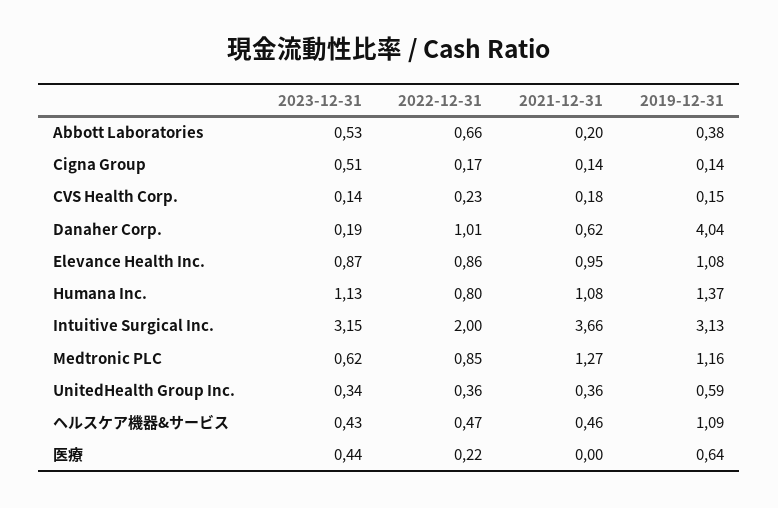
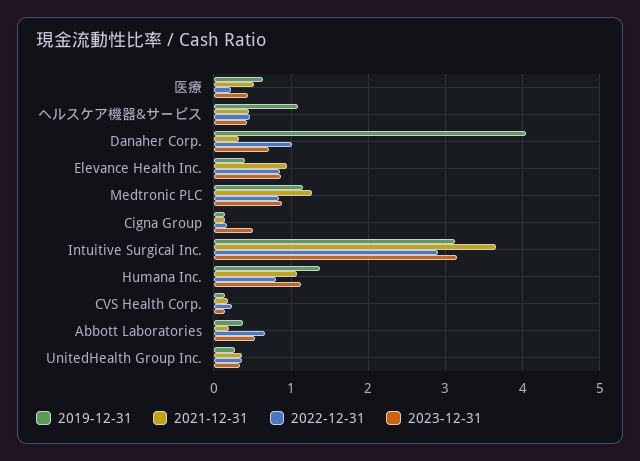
  {
    "2023-12-31": {
      "Abbott Laboratories": 0.53,
      "Cigna Group": 0.51,
      "CVS Health Corp.": 0.14,
-     "Danaher Corp.": 0.19,
+     "Danaher Corp.": 0.7,
      "Elevance Health Inc.": 0.87,
      "Humana Inc.": 1.13,
      "Intuitive Surgical Inc.": 3.15,
-     "Medtronic PLC": 0.62,
+     "Medtronic PLC": 0.9,
      "UnitedHealth Group Inc.": 0.34,
      "ヘルスケア機器&サービス": 0.43,
      "医療": 0.44
    },
    "2022-12-31": {
      "Abbott Laboratories": 0.66,
      "Cigna Group": 0.17,
      "CVS Health Corp.": 0.23,
      "Danaher Corp.": 1.01,
      "Elevance Health Inc.": 0.86,
      "Humana Inc.": 0.8,
-     "Intuitive Surgical Inc.": 2,
+     "Intuitive Surgical Inc.": 2.9,
      "Medtronic PLC": 0.85,
      "UnitedHealth Group Inc.": 0.36,
      "ヘルスケア機器&サービス": 0.47,
      "医療": 0.22
    },
    "2021-12-31": {
      "Abbott Laboratories": 0.2,
      "Cigna Group": 0.14,
      "CVS Health Corp.": 0.18,
-     "Danaher Corp.": 0.62,
+     "Danaher Corp.": 0.3,
      "Elevance Health Inc.": 0.95,
      "Humana Inc.": 1.08,
      "Intuitive Surgical Inc.": 3.66,
      "Medtronic PLC": 1.27,
      "UnitedHealth Group Inc.": 0.36,
      "ヘルスケア機器&サービス": 0.46,
-     "医療": 0
+     "医療": 0.5
    },
    "2019-12-31": {
      "Abbott Laboratories": 0.38,
      "Cigna Group": 0.14,
      "CVS Health Corp.": 0.15,
      "Danaher Corp.": 4.04,
-     "Elevance Health Inc.": 1.08,
+     "Elevance Health Inc.": 0.4,
      "Humana Inc.": 1.37,
      "Intuitive Surgical Inc.": 3.13,
      "Medtronic PLC": 1.16,
-     "UnitedHealth Group Inc.": 0.59,
+     "UnitedHealth Group Inc.": 0.3,
      "ヘルスケア機器&サービス": 1.09,
      "医療": 0.64
    }
  }

